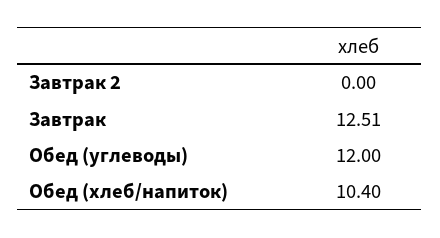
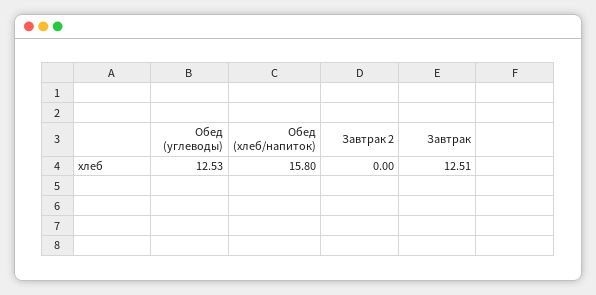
  {
    "Завтрак 2": 0,
    "Завтрак": 12.51,
-   "Обед (углеводы)": 12,
+   "Обед (углеводы)": 12.53,
-   "Обед (хлеб/напиток)": 10.4
+   "Обед (хлеб/напиток)": 15.8
  }

